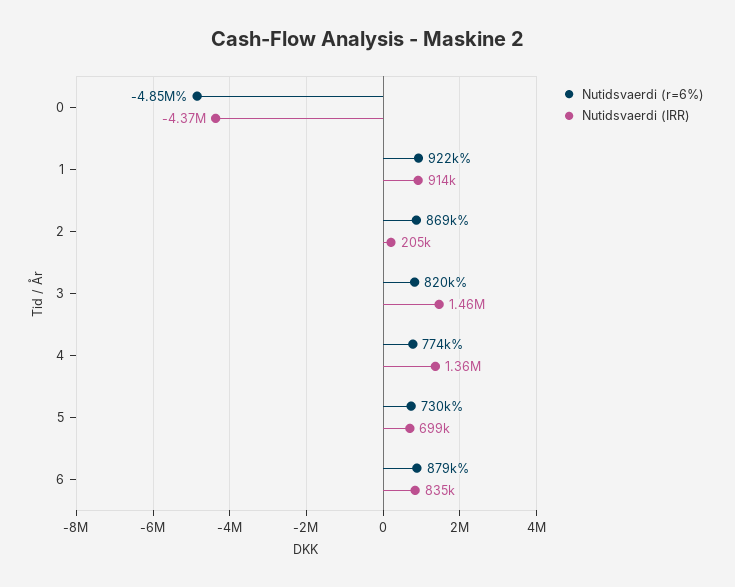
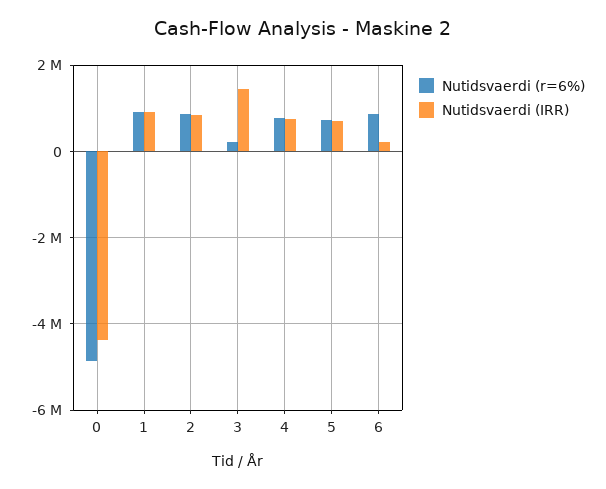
  {
    "Nutidsvaerdi (r=6%)": {
      "0": -4850000,
      "1": 922000,
      "2": 869000,
-     "3": 820000,
+     "3": 200000,
      "4": 774000,
      "5": 730000,
      "6": 879000
    },
    "Nutidsvaerdi (IRR)": {
      "0": -4370000,
      "1": 914000,
-     "2": 205000,
+     "2": 800000,
      "3": 1460000,
-     "4": 1360000,
+     "4": 800000,
      "5": 699000,
-     "6": 835000
+     "6": 200000
    }
  }

